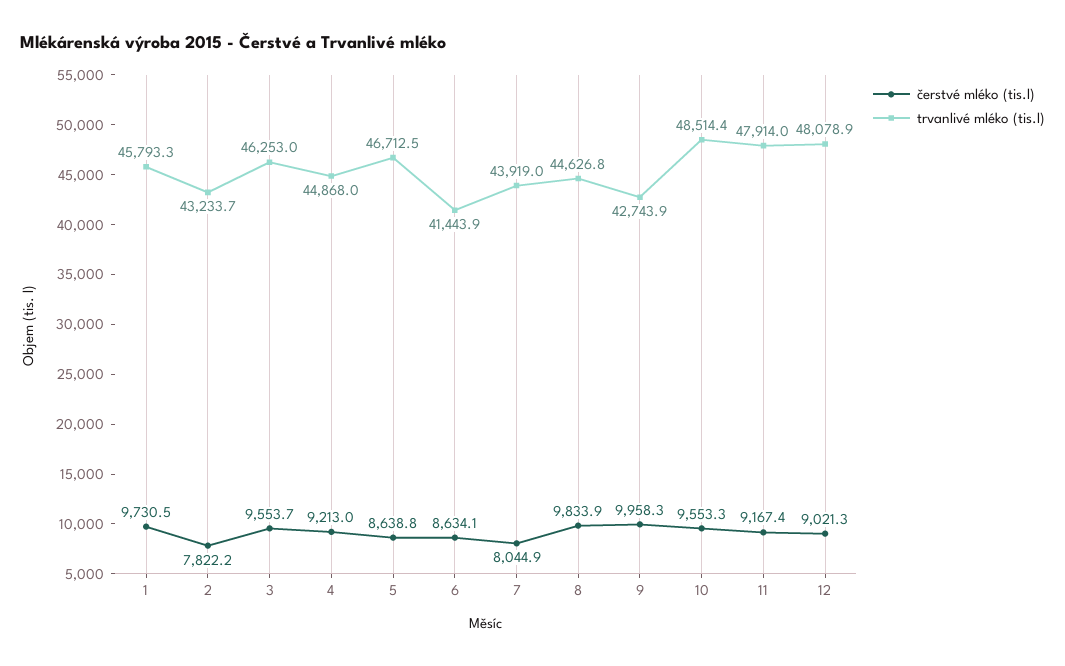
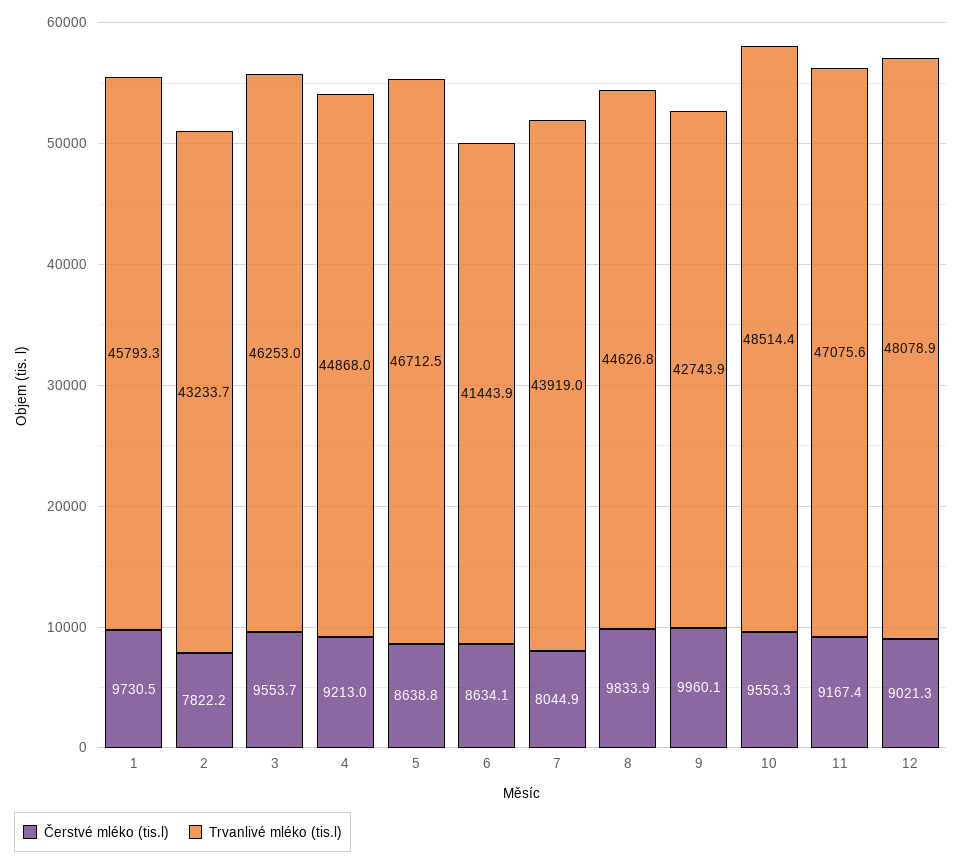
  {
    "čerstvé mléko (tis.l)": {
      "1": 9730.5,
      "2": 7822.2,
      "3": 9553.7,
      "4": 9213,
      "5": 8638.8,
      "6": 8634.1,
      "7": 8044.9,
      "8": 9833.9,
-     "9": 9958.3,
+     "9": 9960.1,
      "10": 9553.3,
      "11": 9167.4,
      "12": 9021.3
    },
    "trvanlivé mléko (tis.l)": {
      "1": 45793.3,
      "2": 43233.7,
      "3": 46253,
      "4": 44868,
      "5": 46712.5,
      "6": 41443.9,
      "7": 43919,
      "8": 44626.8,
      "9": 42743.9,
      "10": 48514.4,
-     "11": 47914,
+     "11": 47075.6,
      "12": 48078.9
    }
  }

